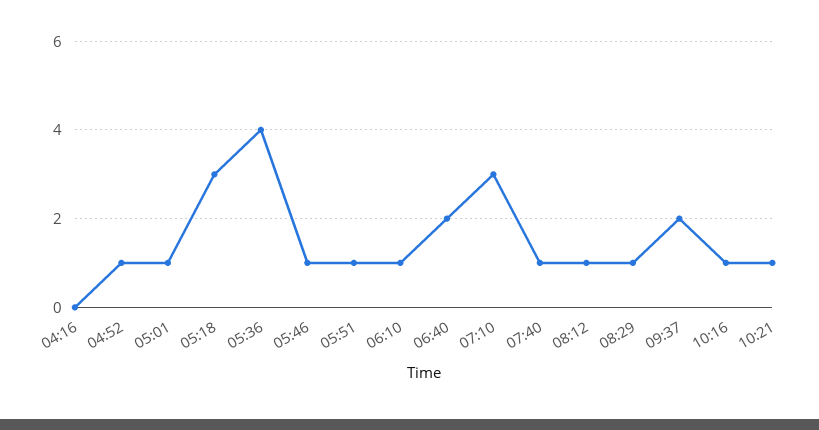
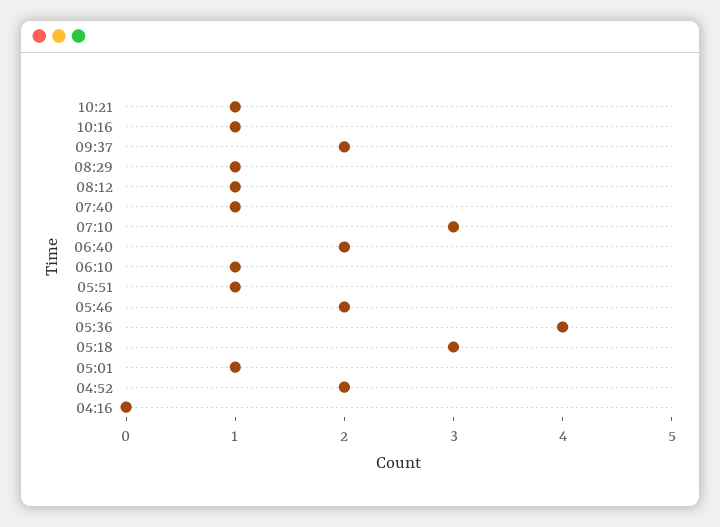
  {
    "04:16": 0,
-   "04:52": 1,
+   "04:52": 2,
    "05:01": 1,
    "05:18": 3,
    "05:36": 4,
-   "05:46": 1,
+   "05:46": 2,
    "05:51": 1,
    "06:10": 1,
    "06:40": 2,
    "07:10": 3,
    "07:40": 1,
    "08:12": 1,
    "08:29": 1,
    "09:37": 2,
    "10:16": 1,
    "10:21": 1
  }

